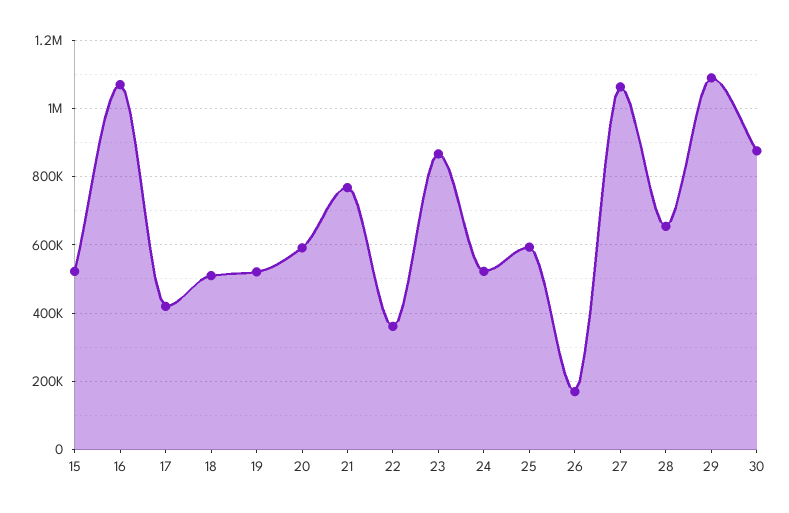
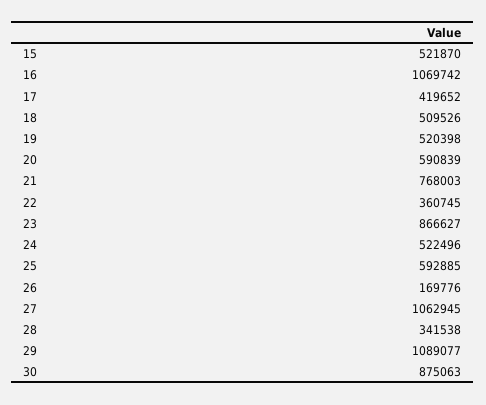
  {
    "15": 521870,
    "16": 1069742,
    "17": 419652,
    "18": 509526,
    "19": 520398,
    "20": 590839,
    "21": 768003,
    "22": 360745,
    "23": 866627,
    "24": 522496,
    "25": 592885,
    "26": 169776,
    "27": 1062945,
-   "28": 660000,
+   "28": 341538,
    "29": 1089077,
    "30": 875063
  }

